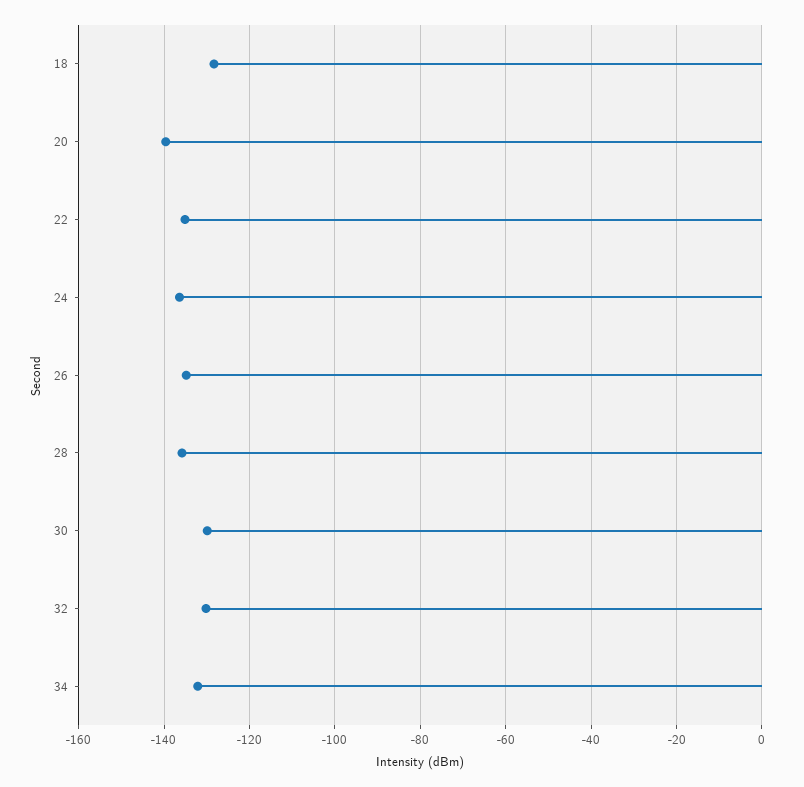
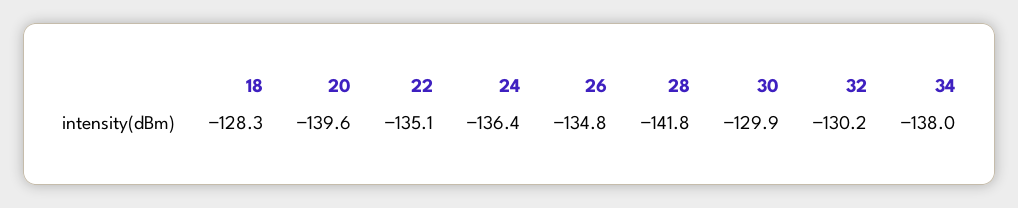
  {
    "18": -128.3,
    "20": -139.6,
    "22": -135.1,
    "24": -136.4,
    "26": -134.8,
-   "28": -136,
+   "28": -141.8,
    "30": -129.9,
    "32": -130.2,
-   "34": -132
+   "34": -138
  }

